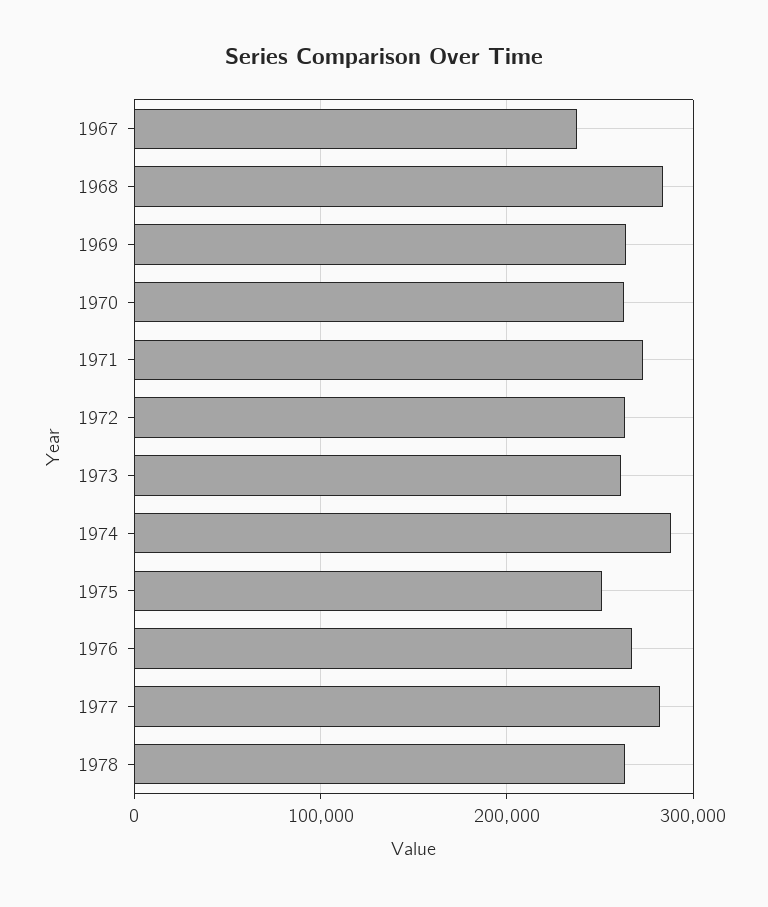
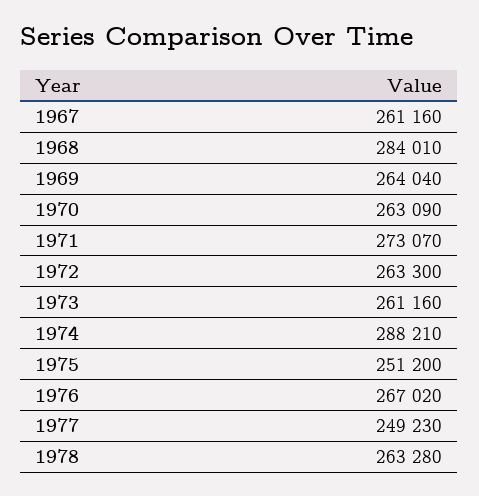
  {
-   "1967": 240000,
+   "1967": 261160,
    "1968": 284010,
    "1969": 264040,
    "1970": 263090,
    "1971": 273070,
    "1972": 263300,
    "1973": 261160,
    "1974": 288210,
    "1975": 251200,
    "1976": 267020,
-   "1977": 280000,
+   "1977": 249230,
    "1978": 263280
  }

